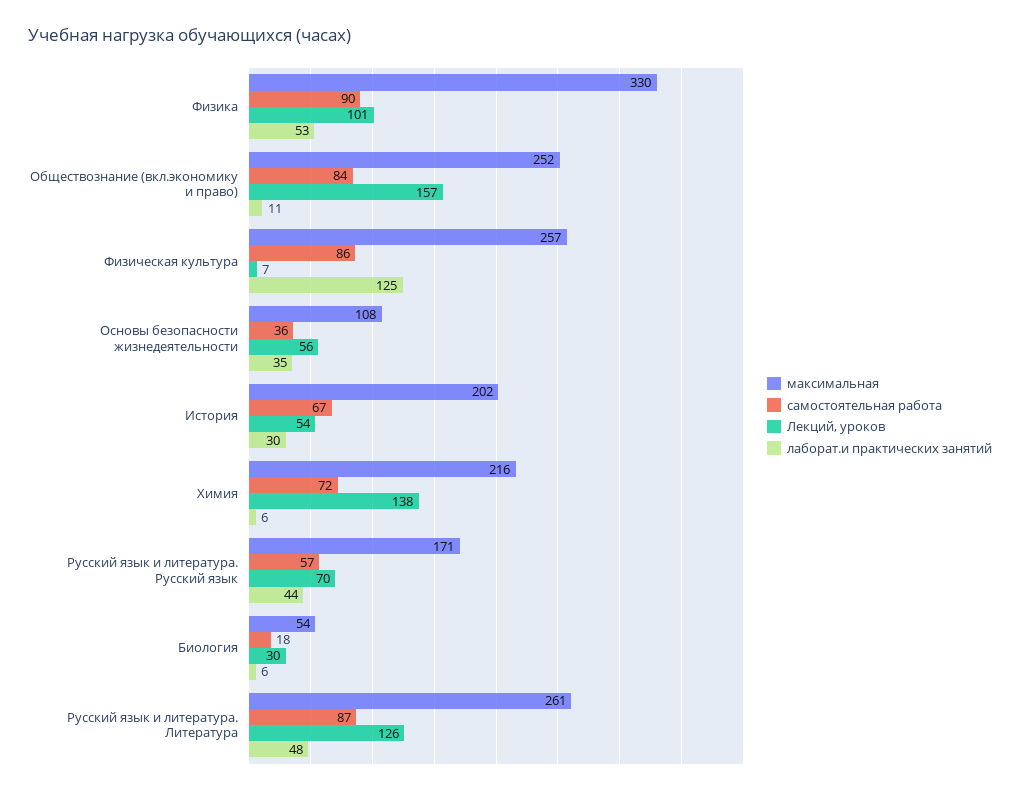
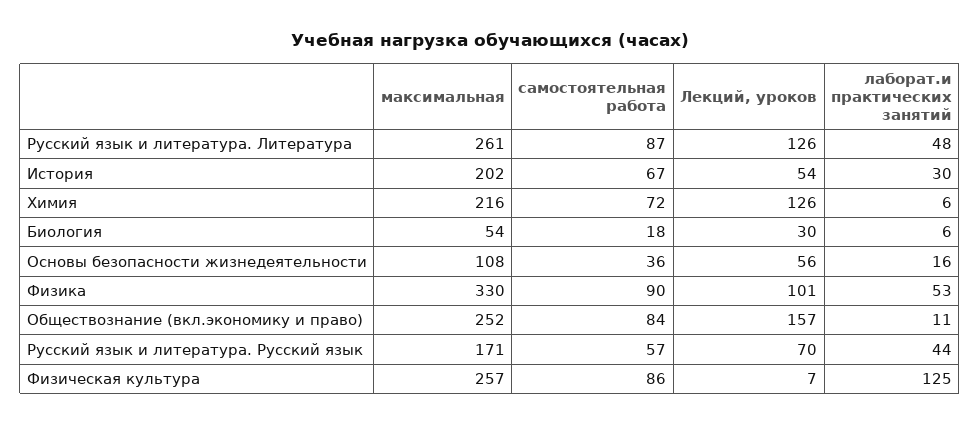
  {
    "максимальная": {
      "Физика": 330,
      "Обществознание (вкл.экономику и право)": 252,
      "Физическая культура": 257,
      "Основы безопасности жизнедеятельности": 108,
      "История": 202,
      "Химия": 216,
      "Русский язык и литература. Русский язык": 171,
      "Биология": 54,
      "Русский язык и литература. Литература": 261
    },
    "самостоятельная работа": {
      "Физика": 90,
      "Обществознание (вкл.экономику и право)": 84,
      "Физическая культура": 86,
      "Основы безопасности жизнедеятельности": 36,
      "История": 67,
      "Химия": 72,
      "Русский язык и литература. Русский язык": 57,
      "Биология": 18,
      "Русский язык и литература. Литература": 87
    },
    "Лекций, уроков": {
      "Физика": 101,
      "Обществознание (вкл.экономику и право)": 157,
      "Физическая культура": 7,
      "Основы безопасности жизнедеятельности": 56,
      "История": 54,
-     "Химия": 138,
+     "Химия": 126,
      "Русский язык и литература. Русский язык": 70,
      "Биология": 30,
      "Русский язык и литература. Литература": 126
    },
    "лаборат.и практических занятий": {
      "Физика": 53,
      "Обществознание (вкл.экономику и право)": 11,
      "Физическая культура": 125,
-     "Основы безопасности жизнедеятельности": 35,
+     "Основы безопасности жизнедеятельности": 16,
      "История": 30,
      "Химия": 6,
      "Русский язык и литература. Русский язык": 44,
      "Биология": 6,
      "Русский язык и литература. Литература": 48
    }
  }

